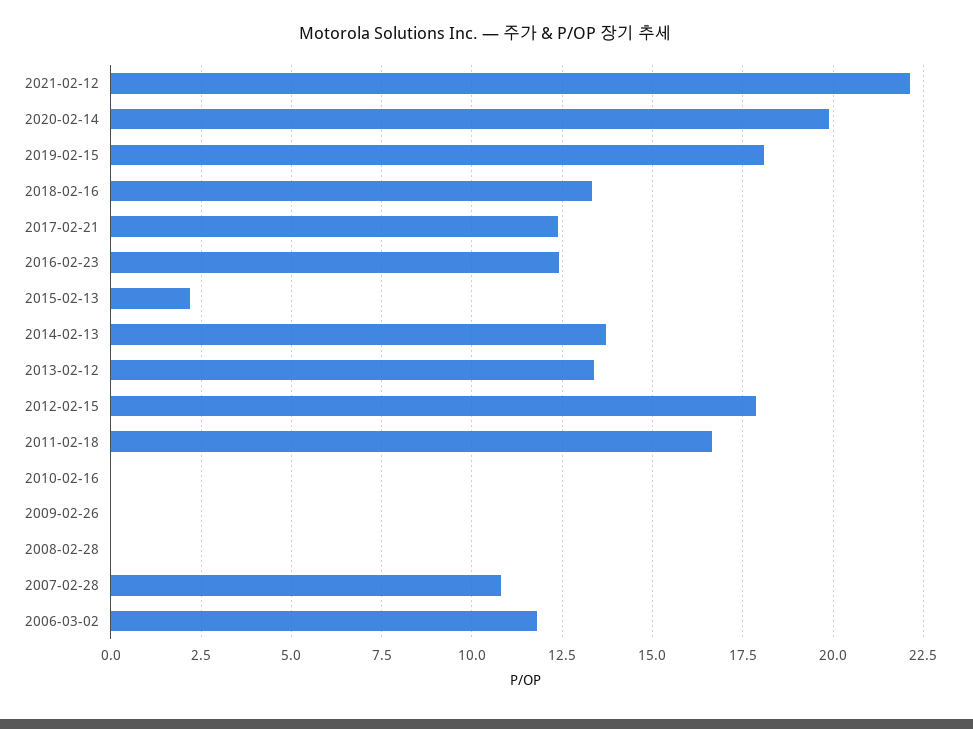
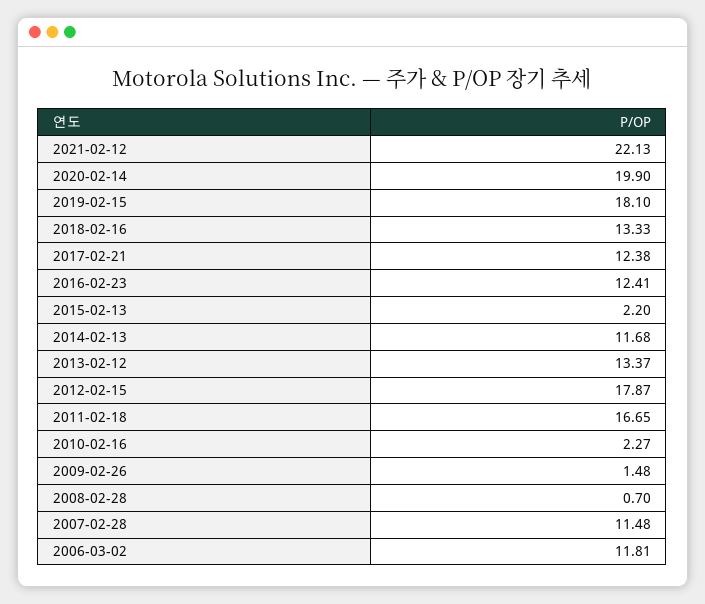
  {
    "2021-02-12": 22.13,
    "2020-02-14": 19.9,
    "2019-02-15": 18.1,
    "2018-02-16": 13.33,
    "2017-02-21": 12.38,
    "2016-02-23": 12.41,
    "2015-02-13": 2.2,
-   "2014-02-13": 13.75,
+   "2014-02-13": 11.68,
    "2013-02-12": 13.37,
    "2012-02-15": 17.87,
    "2011-02-18": 16.65,
-   "2010-02-16": 0,
+   "2010-02-16": 2.27,
-   "2009-02-26": 0,
+   "2009-02-26": 1.48,
-   "2008-02-28": 0,
+   "2008-02-28": 0.7,
-   "2007-02-28": 10.75,
+   "2007-02-28": 11.48,
    "2006-03-02": 11.81
  }

